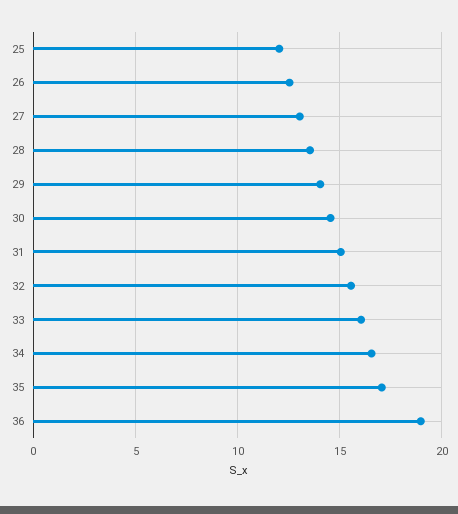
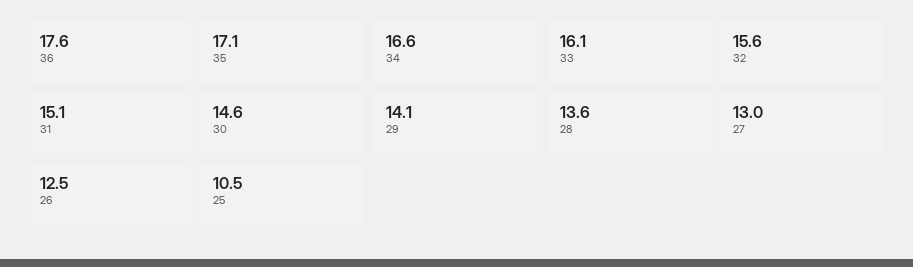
  {
-   "25": 12,
+   "25": 10.5,
    "26": 12.5,
    "27": 13,
    "28": 13.6,
    "29": 14.1,
    "30": 14.6,
    "31": 15.1,
    "32": 15.6,
    "33": 16.1,
    "34": 16.6,
    "35": 17.1,
-   "36": 19
+   "36": 17.6
  }

